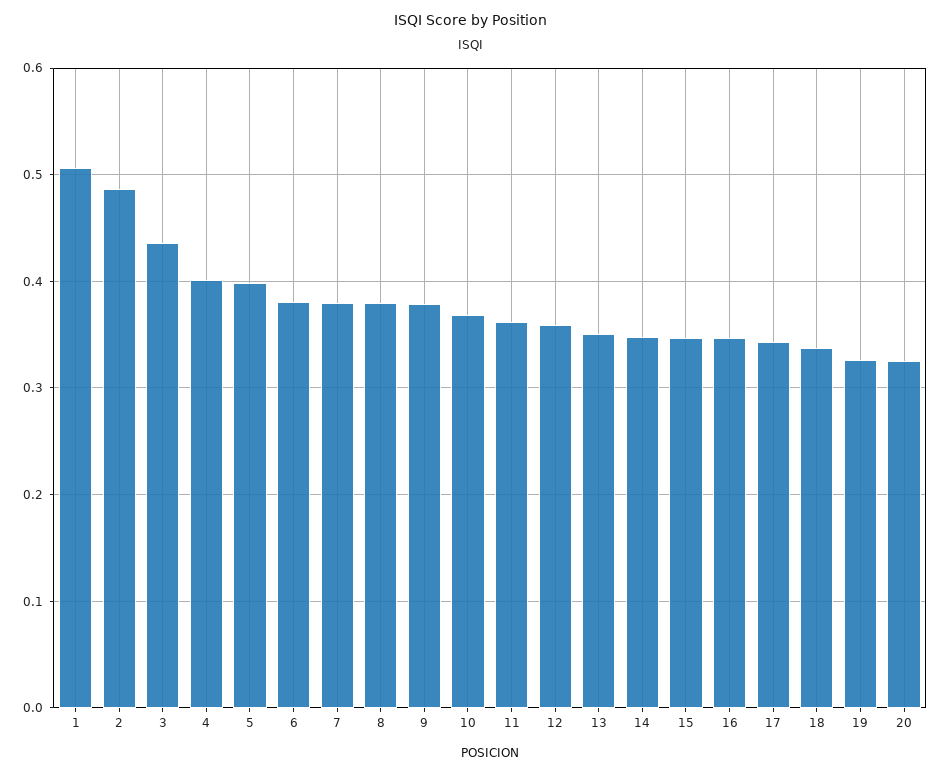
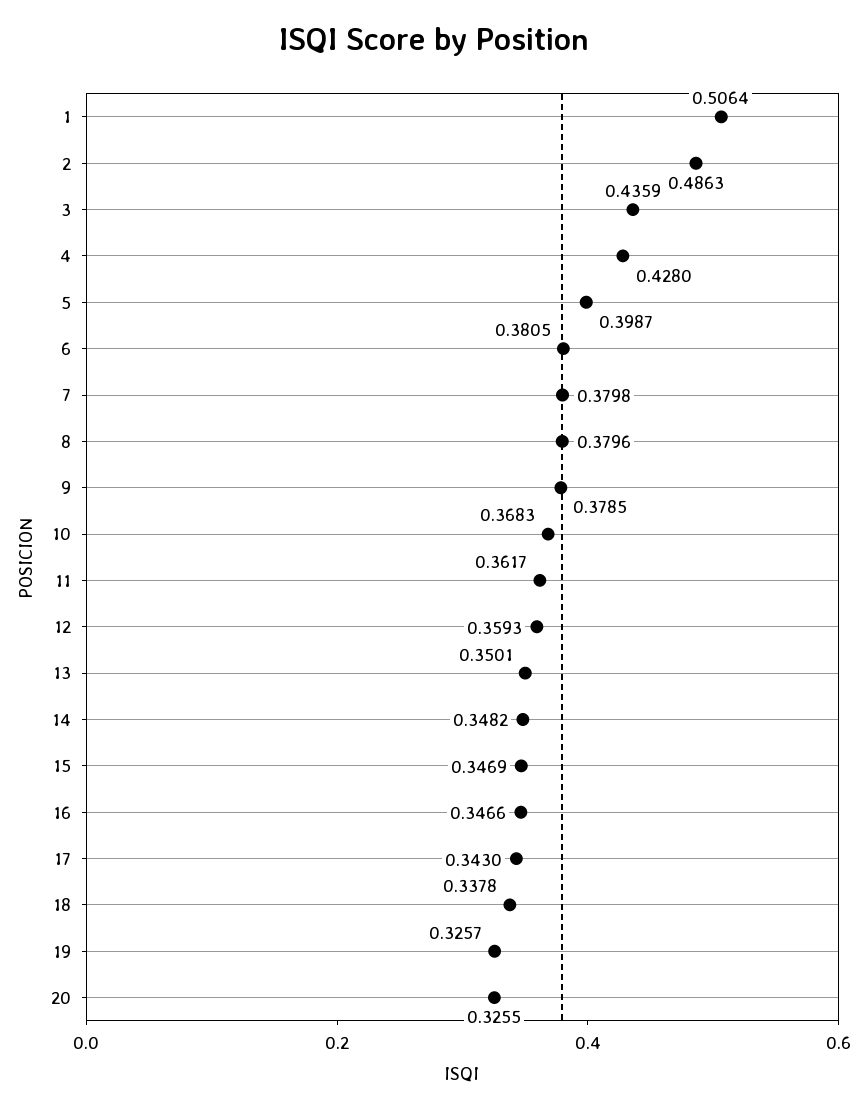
  {
    "1": 0.5064,
    "2": 0.4863,
    "3": 0.4359,
-   "4": 0.4,
+   "4": 0.428,
    "5": 0.3987,
    "6": 0.3805,
    "7": 0.3798,
    "8": 0.3796,
    "9": 0.3785,
    "10": 0.3683,
    "11": 0.3617,
    "12": 0.3593,
    "13": 0.3501,
    "14": 0.3482,
    "15": 0.3469,
    "16": 0.3466,
    "17": 0.343,
    "18": 0.3378,
    "19": 0.3257,
    "20": 0.3255
  }

